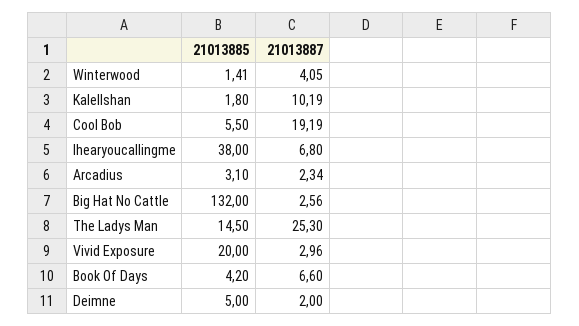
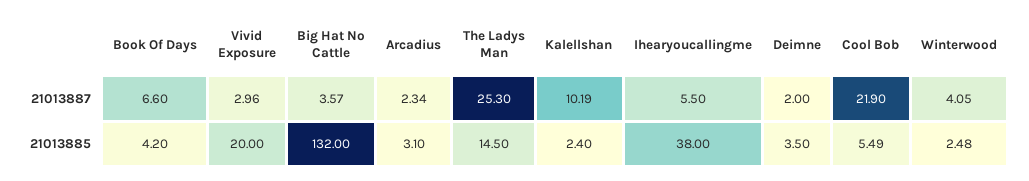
  {
    "21013885": {
-     "Winterwood": 1.41,
+     "Winterwood": 2.48,
-     "Kalellshan": 1.8,
+     "Kalellshan": 2.4,
-     "Cool Bob": 5.5,
+     "Cool Bob": 5.49,
      "Ihearyoucallingme": 38,
      "Arcadius": 3.1,
      "Big Hat No Cattle": 132,
      "The Ladys Man": 14.5,
      "Vivid Exposure": 20,
      "Book Of Days": 4.2,
-     "Deimne": 5
+     "Deimne": 3.5
    },
    "21013887": {
      "Winterwood": 4.05,
      "Kalellshan": 10.19,
-     "Cool Bob": 19.19,
+     "Cool Bob": 21.9,
-     "Ihearyoucallingme": 6.8,
+     "Ihearyoucallingme": 5.5,
      "Arcadius": 2.34,
-     "Big Hat No Cattle": 2.56,
+     "Big Hat No Cattle": 3.57,
      "The Ladys Man": 25.3,
      "Vivid Exposure": 2.96,
      "Book Of Days": 6.6,
      "Deimne": 2
    }
  }

